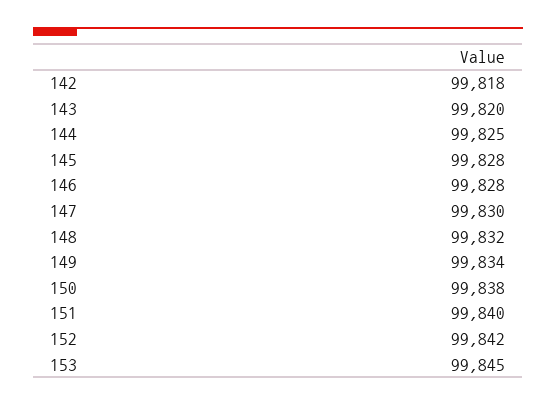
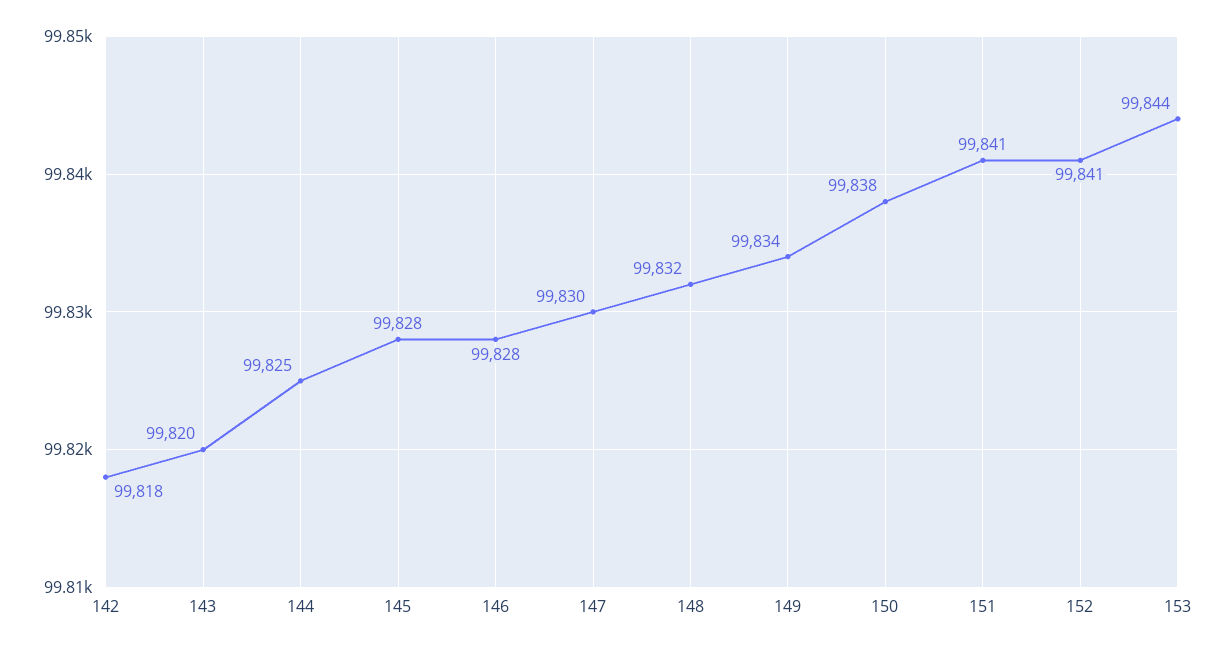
  {
    "142": 99818,
    "143": 99820,
    "144": 99825,
    "145": 99828,
    "146": 99828,
    "147": 99830,
    "148": 99832,
    "149": 99834,
    "150": 99838,
-   "151": 99840,
+   "151": 99841,
-   "152": 99842,
+   "152": 99841,
-   "153": 99845
+   "153": 99844
  }

